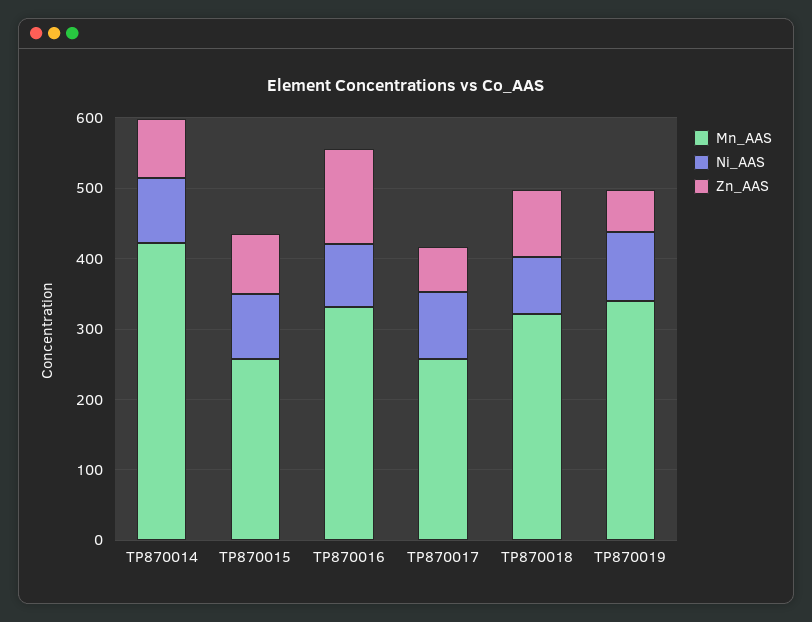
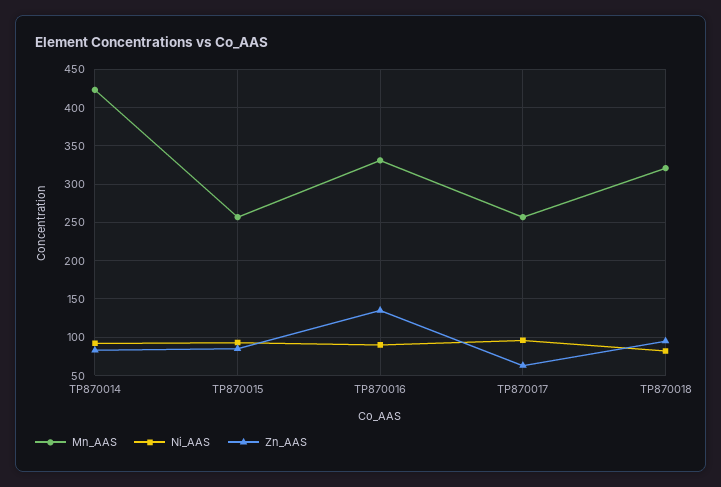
  {
    "Mn_AAS": {
      "TP870014": 420,
      "TP870015": 260,
      "TP870016": 330,
      "TP870017": 260,
-     "TP870018": 320,
+     "TP870018": 320
-     "TP870019": 340
    },
    "Ni_AAS": {
      "TP870014": 90,
      "TP870015": 90,
      "TP870016": 90,
      "TP870017": 100,
-     "TP870018": 80,
+     "TP870018": 80
-     "TP870019": 100
    },
    "Zn_AAS": {
      "TP870014": 80,
      "TP870015": 90,
      "TP870016": 140,
      "TP870017": 60,
-     "TP870018": 100,
+     "TP870018": 100
-     "TP870019": 60
    }
  }

